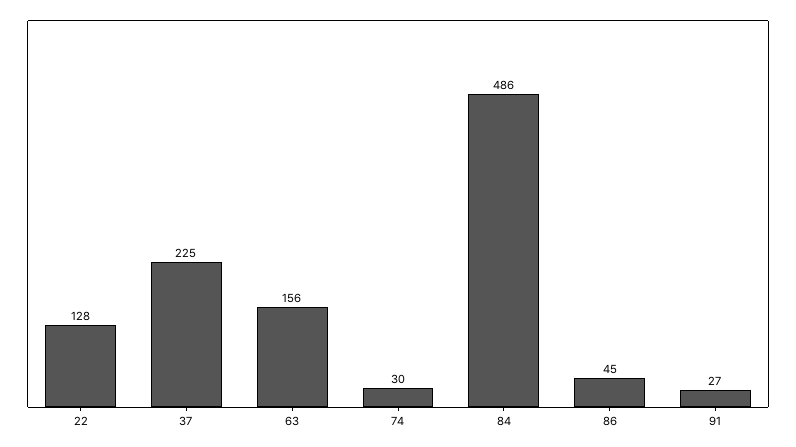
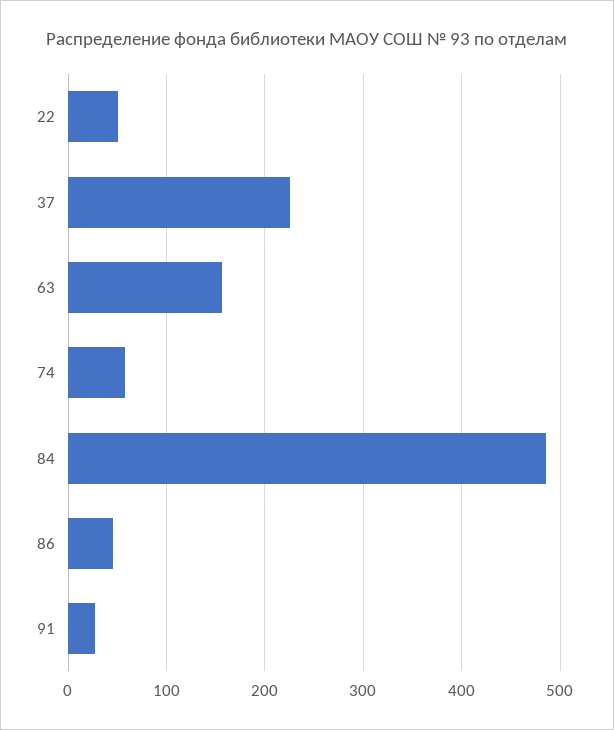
  {
-   "22": 128,
+   "22": 50,
    "37": 225,
    "63": 156,
-   "74": 30,
+   "74": 60,
    "84": 486,
    "86": 45,
    "91": 27
  }

